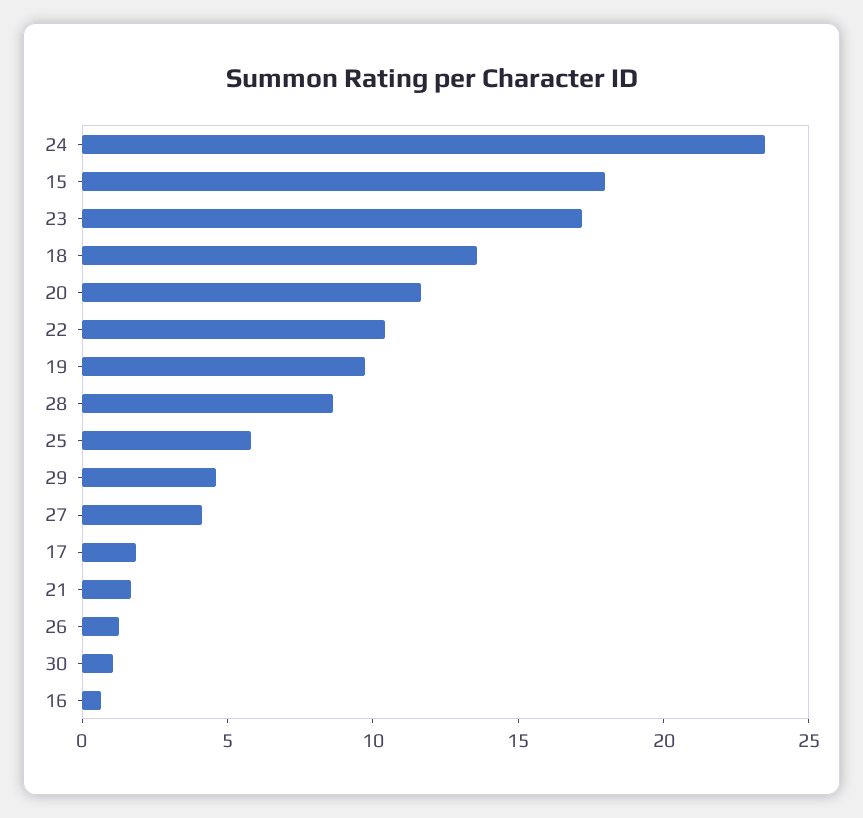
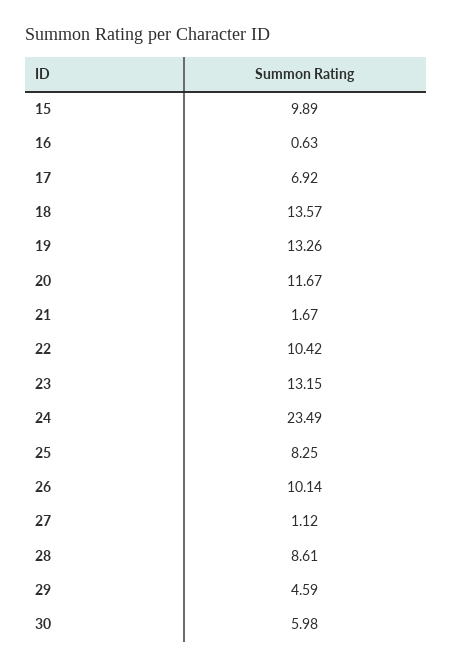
  {
    "24": 23.49,
-   "15": 18,
+   "15": 9.89,
-   "23": 17,
+   "23": 13.15,
    "18": 13.57,
    "20": 11.67,
    "22": 10.42,
-   "19": 10,
+   "19": 13.26,
    "28": 8.61,
-   "25": 6,
+   "25": 8.25,
    "29": 4.59,
-   "27": 4,
+   "27": 1.12,
-   "17": 2,
+   "17": 6.92,
    "21": 1.67,
-   "26": 1,
+   "26": 10.14,
-   "30": 1,
+   "30": 5.98,
    "16": 0.63
  }

